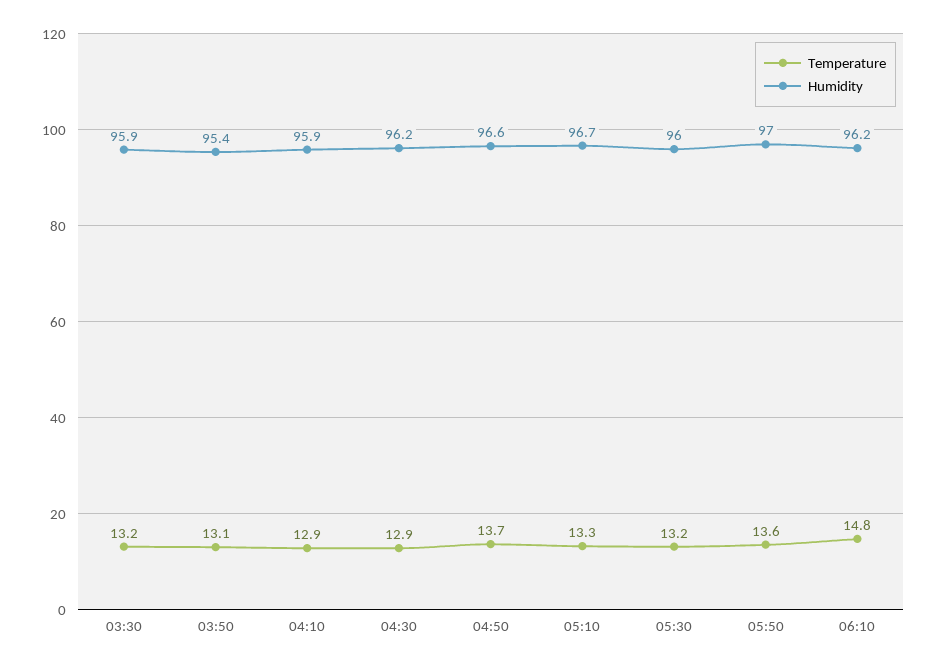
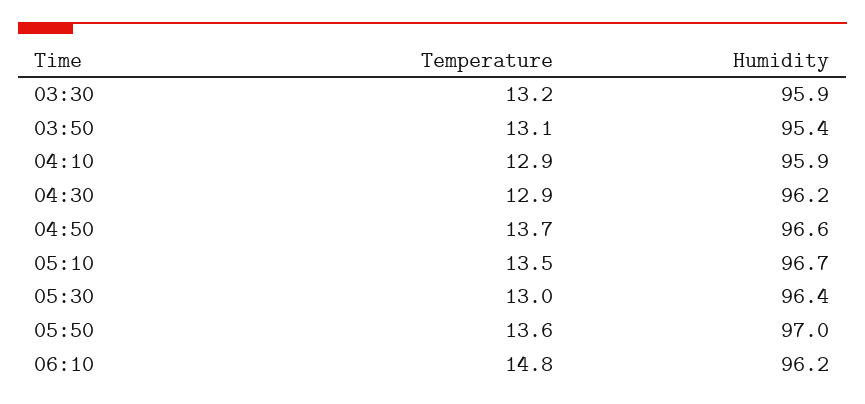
  {
    "Temperature": {
      "03:30": 13.2,
      "03:50": 13.1,
      "04:10": 12.9,
      "04:30": 12.9,
      "04:50": 13.7,
-     "05:10": 13.3,
+     "05:10": 13.5,
-     "05:30": 13.2,
+     "05:30": 13,
      "05:50": 13.6,
      "06:10": 14.8
    },
    "Humidity": {
      "03:30": 95.9,
      "03:50": 95.4,
      "04:10": 95.9,
      "04:30": 96.2,
      "04:50": 96.6,
      "05:10": 96.7,
-     "05:30": 96,
+     "05:30": 96.4,
      "05:50": 97,
      "06:10": 96.2
    }
  }

